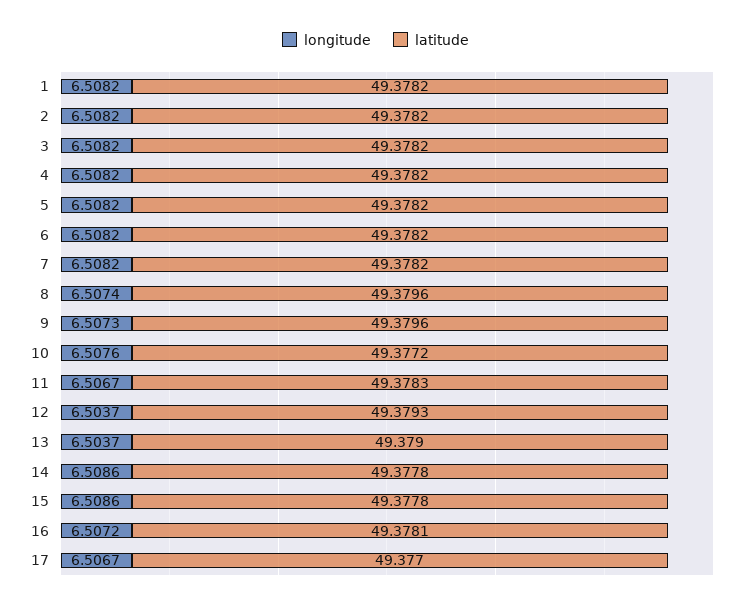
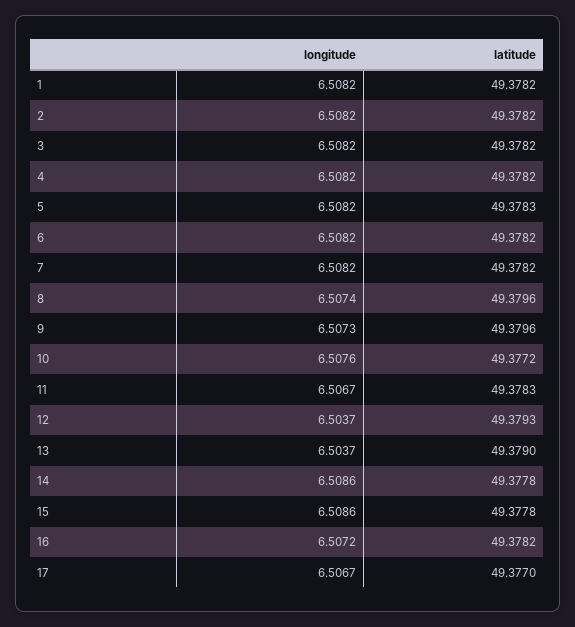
  {
    "longitude": {
      "1": 6.5082,
      "2": 6.5082,
      "3": 6.5082,
      "4": 6.5082,
      "5": 6.5082,
      "6": 6.5082,
      "7": 6.5082,
      "8": 6.5074,
      "9": 6.5073,
      "10": 6.5076,
      "11": 6.5067,
      "12": 6.5037,
      "13": 6.5037,
      "14": 6.5086,
      "15": 6.5086,
      "16": 6.5072,
      "17": 6.5067
    },
    "latitude": {
      "1": 49.3782,
      "2": 49.3782,
      "3": 49.3782,
      "4": 49.3782,
-     "5": 49.3782,
+     "5": 49.3783,
      "6": 49.3782,
      "7": 49.3782,
      "8": 49.3796,
      "9": 49.3796,
      "10": 49.3772,
      "11": 49.3783,
      "12": 49.3793,
      "13": 49.379,
      "14": 49.3778,
      "15": 49.3778,
-     "16": 49.3781,
+     "16": 49.3782,
      "17": 49.377
    }
  }

